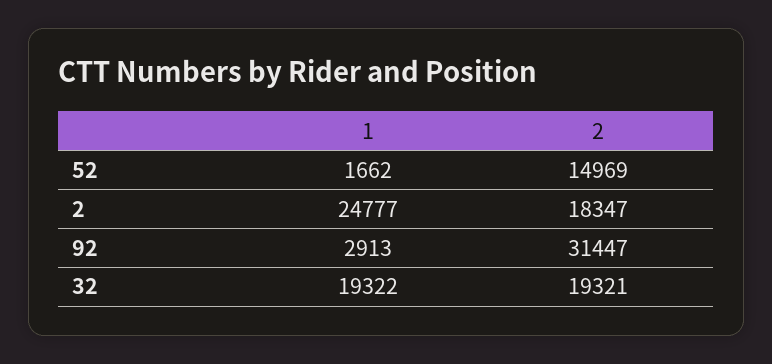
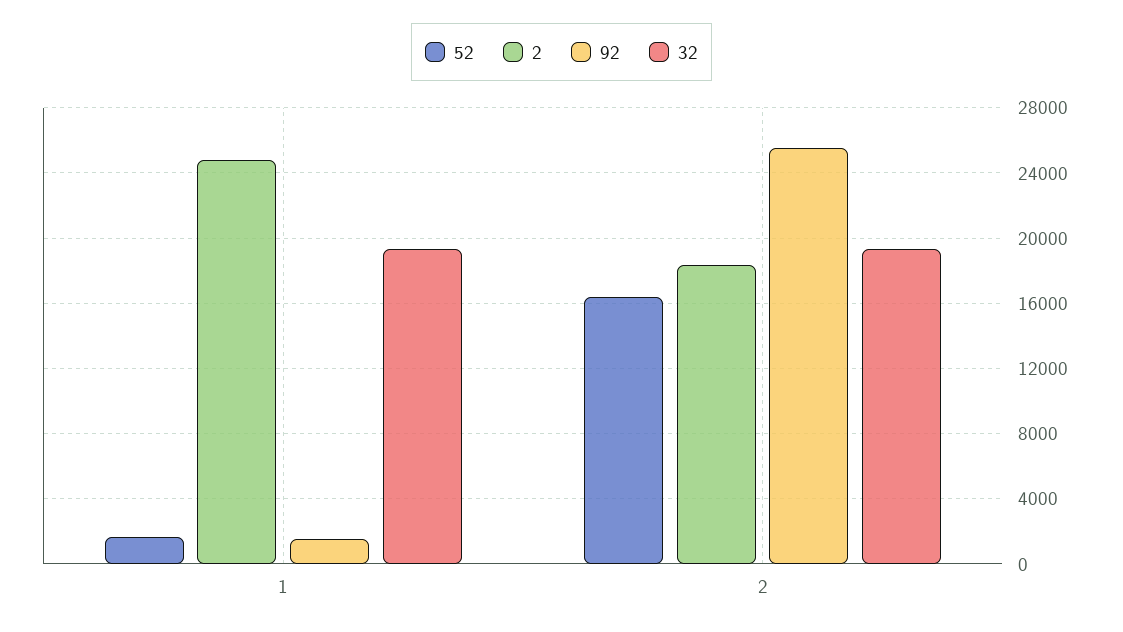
  {
    "52": {
      "1": 1662,
-     "2": 14969
+     "2": 16500
    },
    "2": {
      "1": 24777,
      "2": 18347
    },
    "92": {
-     "1": 2913,
+     "1": 1500,
-     "2": 31447
+     "2": 25500
    },
    "32": {
      "1": 19322,
      "2": 19321
    }
  }

